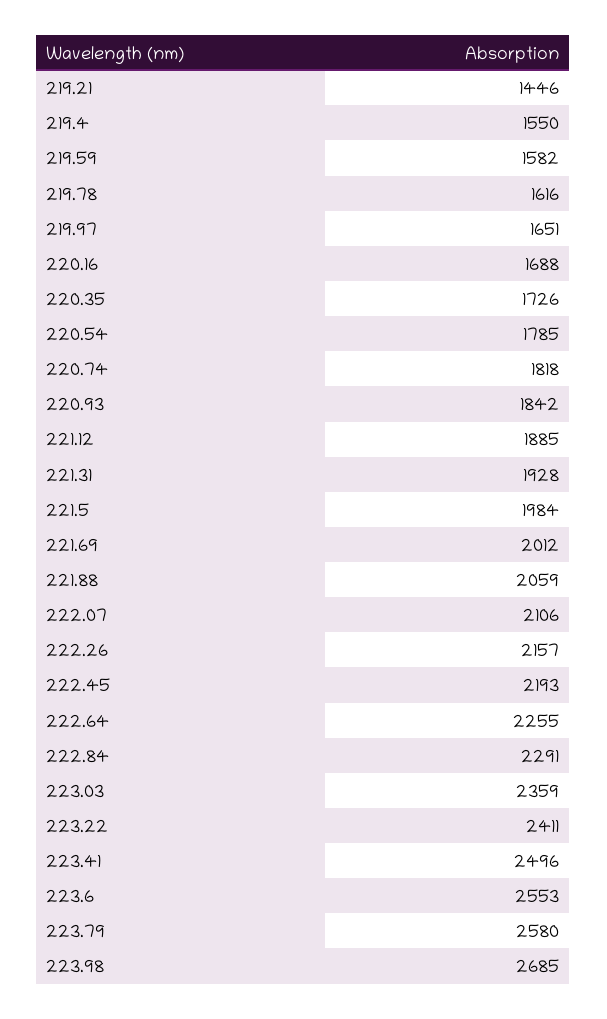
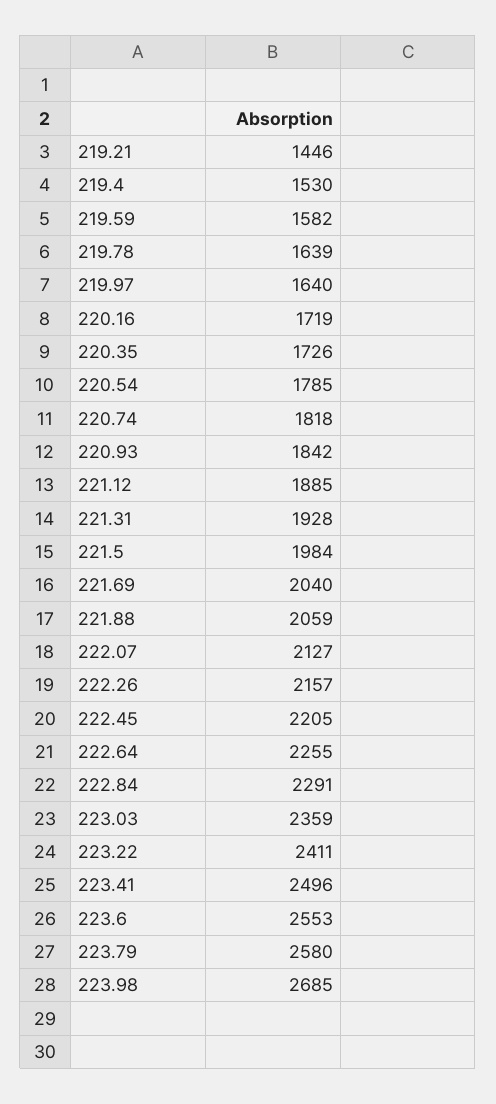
  {
    "219.21": 1446,
-   "219.4": 1550,
+   "219.4": 1530,
    "219.59": 1582,
-   "219.78": 1616,
+   "219.78": 1639,
-   "219.97": 1651,
+   "219.97": 1640,
-   "220.16": 1688,
+   "220.16": 1719,
    "220.35": 1726,
    "220.54": 1785,
    "220.74": 1818,
    "220.93": 1842,
    "221.12": 1885,
    "221.31": 1928,
    "221.5": 1984,
-   "221.69": 2012,
+   "221.69": 2040,
    "221.88": 2059,
-   "222.07": 2106,
+   "222.07": 2127,
    "222.26": 2157,
-   "222.45": 2193,
+   "222.45": 2205,
    "222.64": 2255,
    "222.84": 2291,
    "223.03": 2359,
    "223.22": 2411,
    "223.41": 2496,
    "223.6": 2553,
    "223.79": 2580,
    "223.98": 2685
  }

